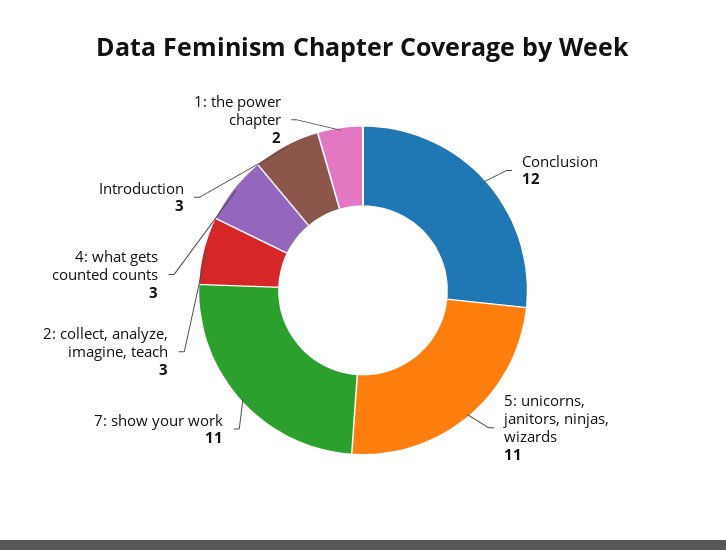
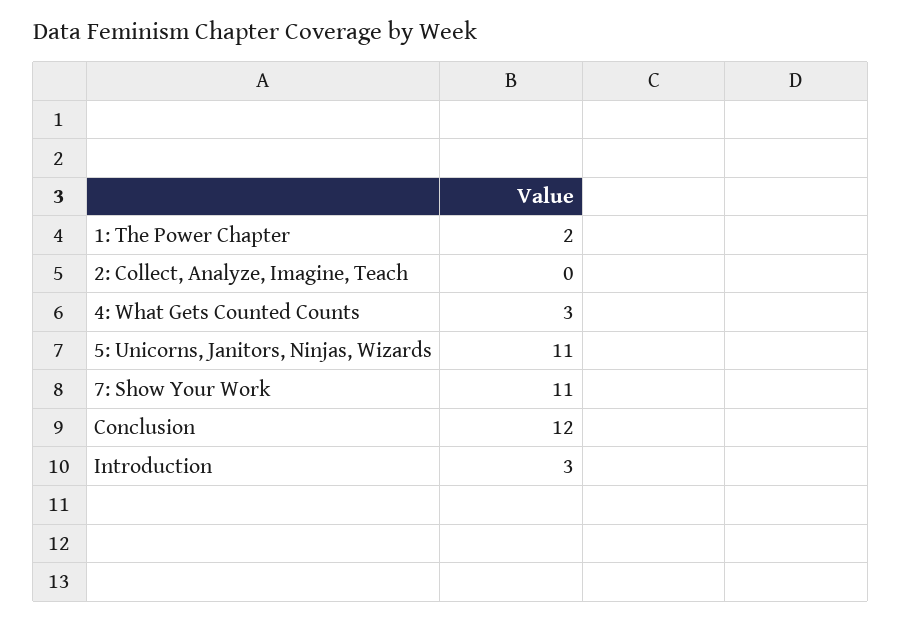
  {
    "Conclusion": 12,
    "5: unicorns, janitors, ninjas, wizards": 11,
    "7: show your work": 11,
-   "2: collect, analyze, imagine, teach": 3,
+   "2: collect, analyze, imagine, teach": 0,
    "4: what gets counted counts": 3,
    "Introduction": 3,
    "1: the power chapter": 2
  }

